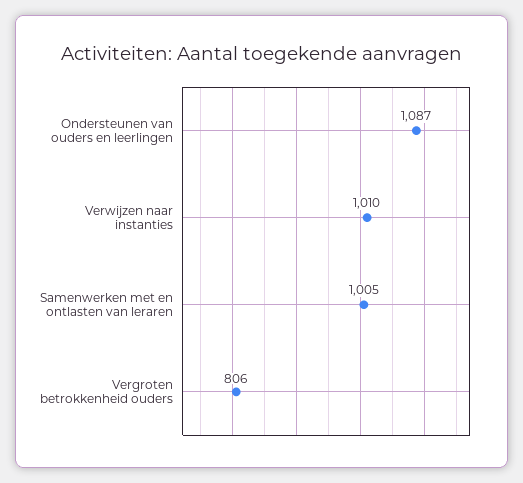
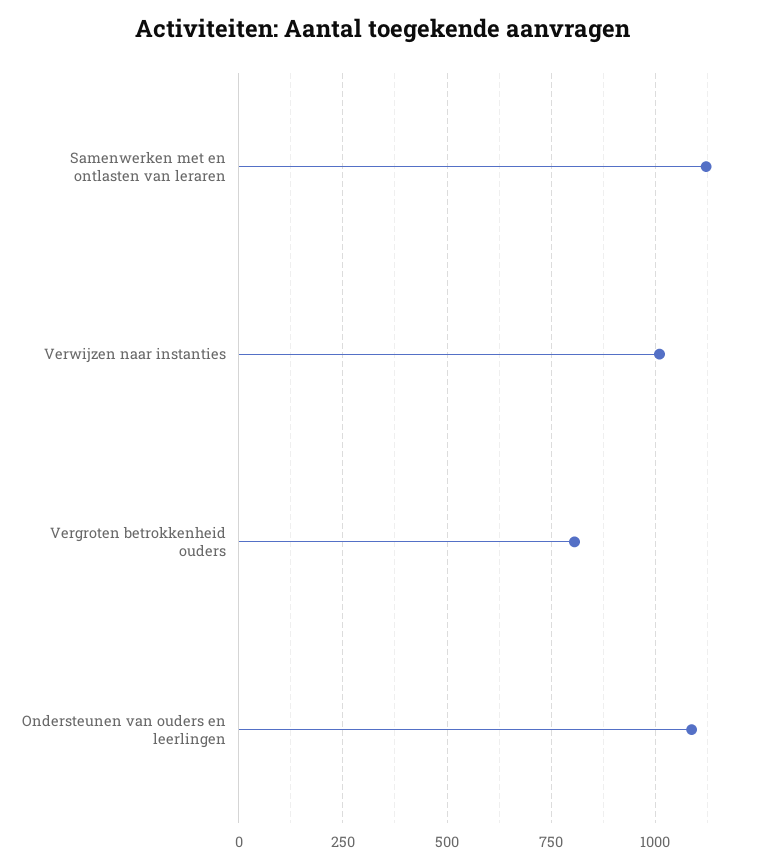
  {
    "Ondersteunen van ouders en leerlingen": 1087,
    "Verwijzen naar instanties": 1010,
-   "Samenwerken met en ontlasten van leraren": 1005,
+   "Samenwerken met en ontlasten van leraren": 1125,
    "Vergroten betrokkenheid ouders": 806
  }

